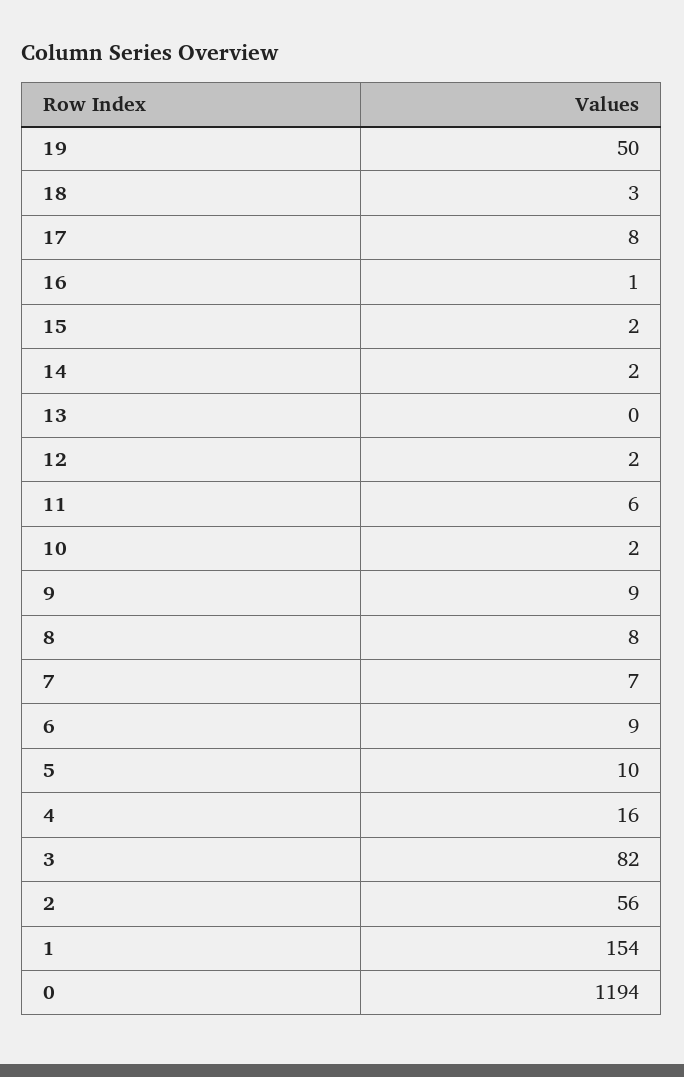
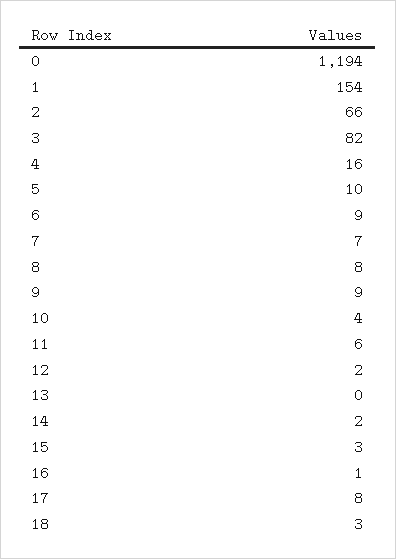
  {
-   "19": 50,
    "18": 3,
    "17": 8,
    "16": 1,
-   "15": 2,
+   "15": 3,
    "14": 2,
    "13": 0,
    "12": 2,
    "11": 6,
-   "10": 2,
+   "10": 4,
    "9": 9,
    "8": 8,
    "7": 7,
    "6": 9,
    "5": 10,
    "4": 16,
    "3": 82,
-   "2": 56,
+   "2": 66,
    "1": 154,
    "0": 1194
  }

